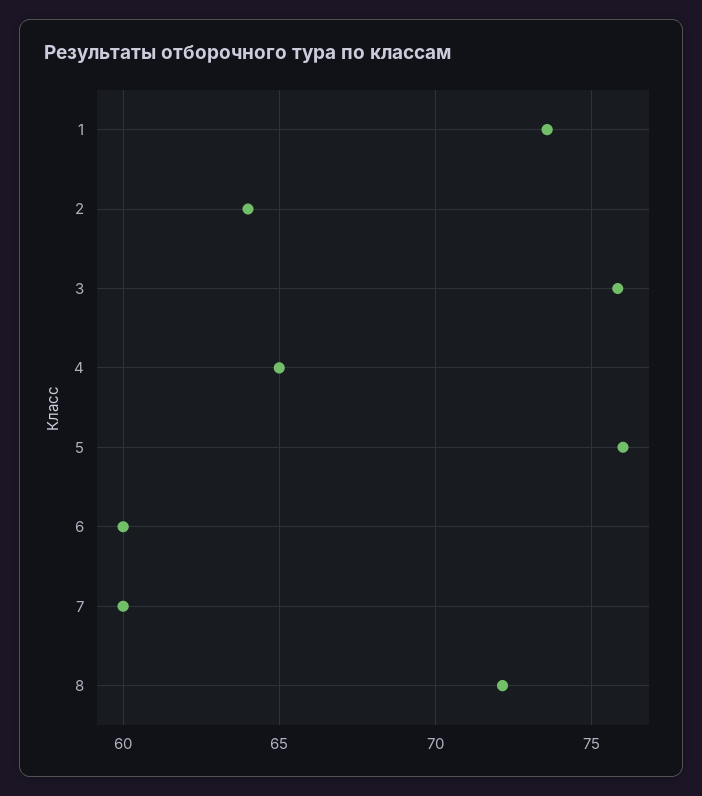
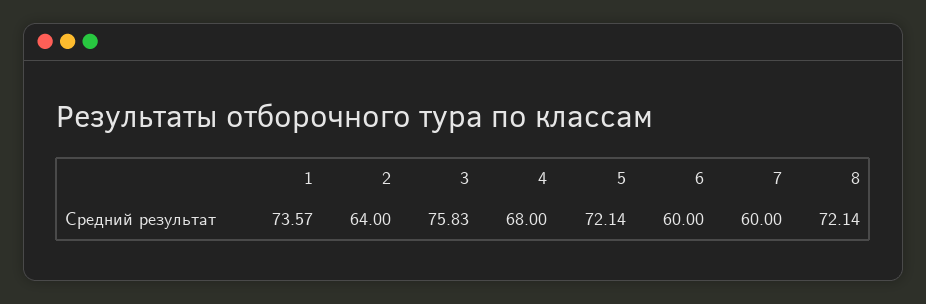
  {
    "1": 73.57,
    "2": 64,
    "3": 75.83,
-   "4": 65,
+   "4": 68,
-   "5": 76,
+   "5": 72.14,
    "6": 60,
    "7": 60,
    "8": 72.14
  }

